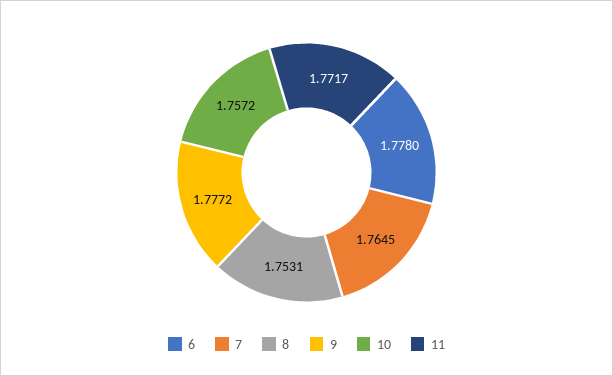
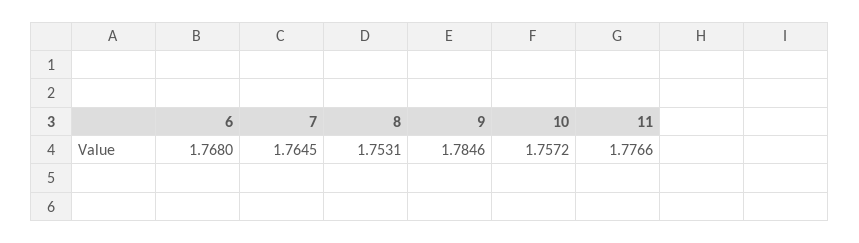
  {
-   "6": 1.778,
+   "6": 1.768,
    "7": 1.7645,
    "8": 1.7531,
-   "9": 1.7772,
+   "9": 1.7846,
    "10": 1.7572,
-   "11": 1.7717
+   "11": 1.7766
  }

